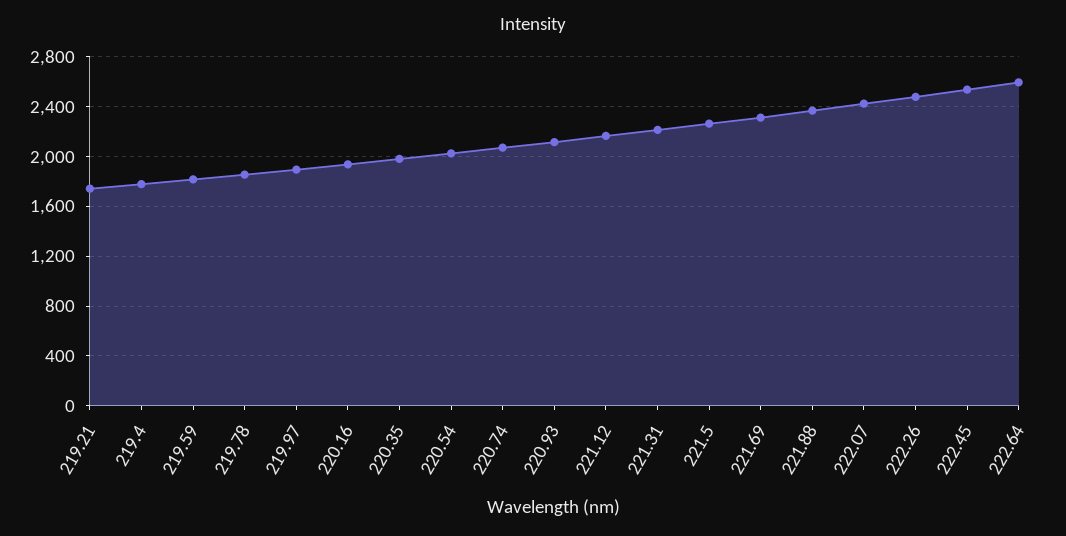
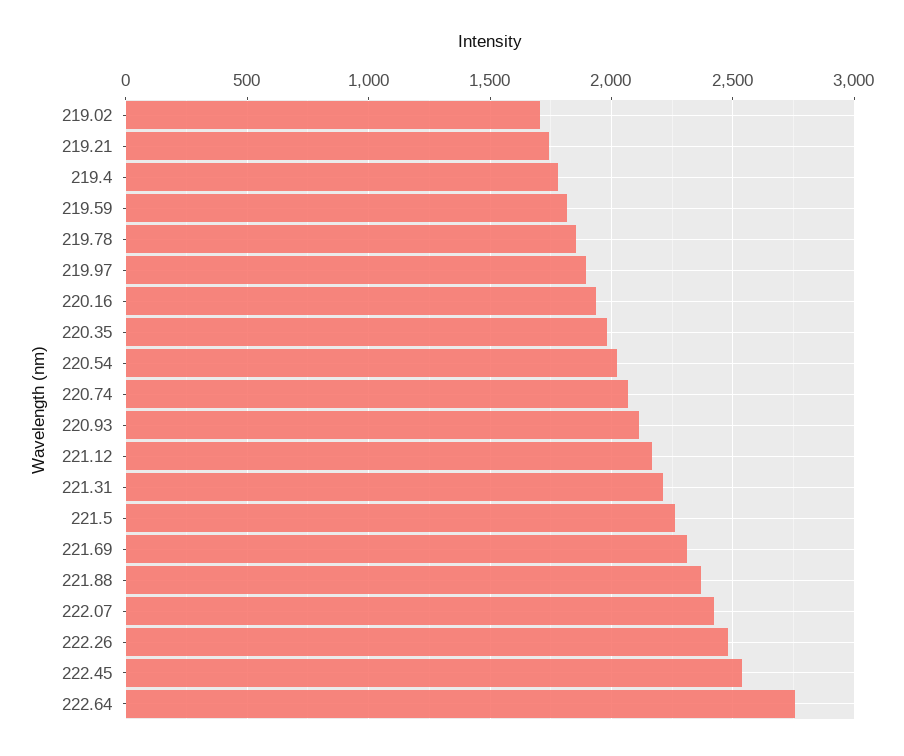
  {
    "219.21": 1750,
    "219.4": 1800,
    "219.59": 1800,
    "219.78": 1850,
    "219.97": 1900,
    "220.16": 1950,
    "220.35": 2000,
    "220.54": 2000,
    "220.74": 2050,
    "220.93": 2100,
    "221.12": 2150,
    "221.31": 2200,
    "221.5": 2250,
    "221.69": 2300,
    "221.88": 2350,
    "222.07": 2400,
    "222.26": 2500,
    "222.45": 2550,
-   "222.64": 2600
+   "222.64": 2750,
+   "219.02": 1700
  }

